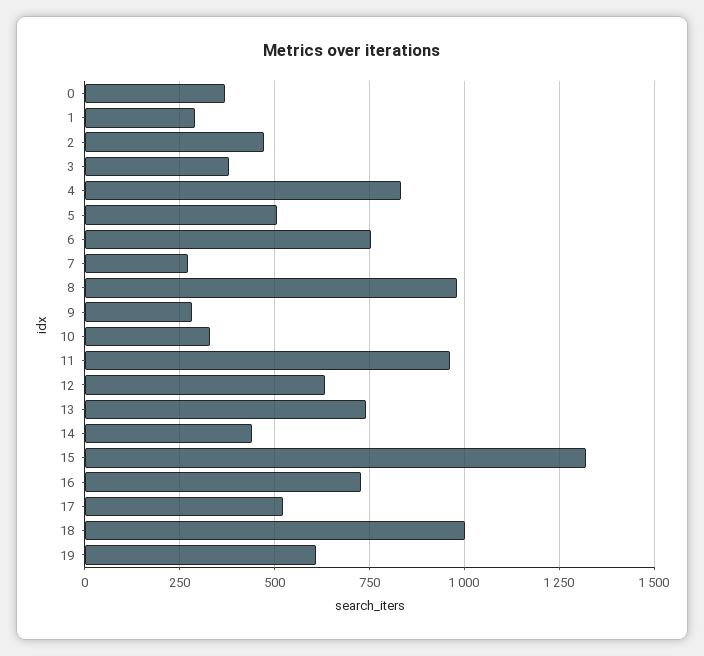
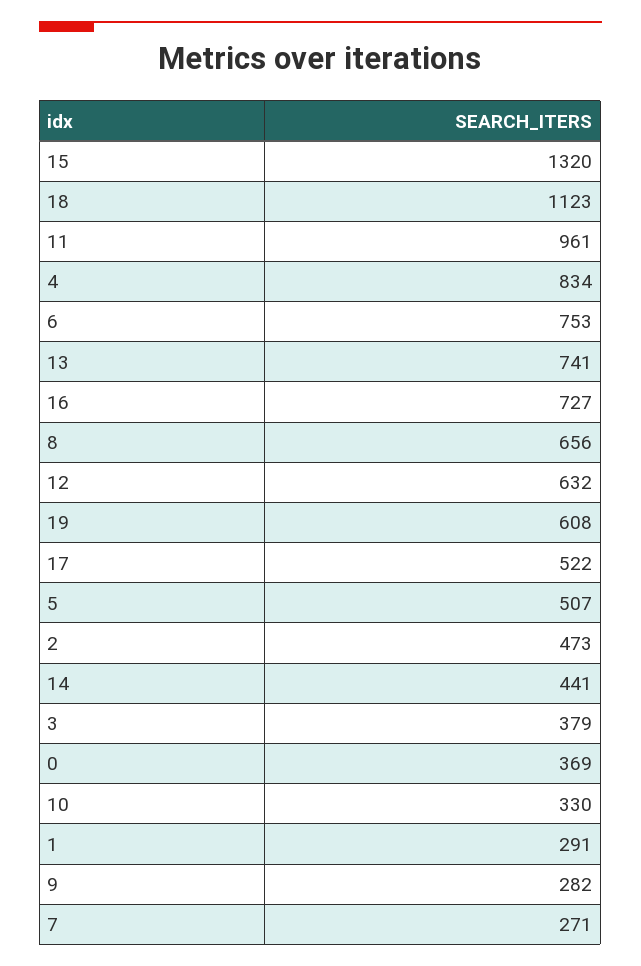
  {
    "0": 369,
    "1": 291,
    "2": 473,
    "3": 379,
    "4": 834,
    "5": 507,
    "6": 753,
    "7": 271,
-   "8": 975,
+   "8": 656,
    "9": 282,
    "10": 330,
    "11": 961,
    "12": 632,
    "13": 741,
    "14": 441,
    "15": 1320,
    "16": 727,
    "17": 522,
-   "18": 1000,
+   "18": 1123,
    "19": 608
  }

